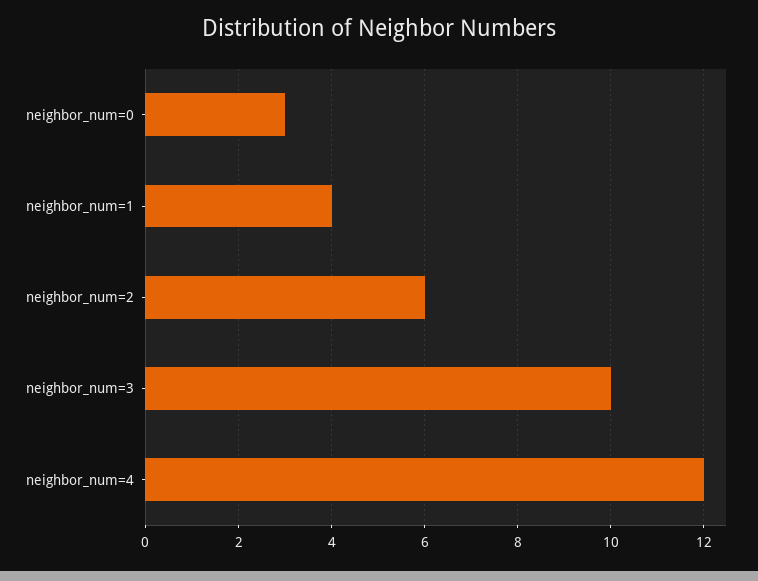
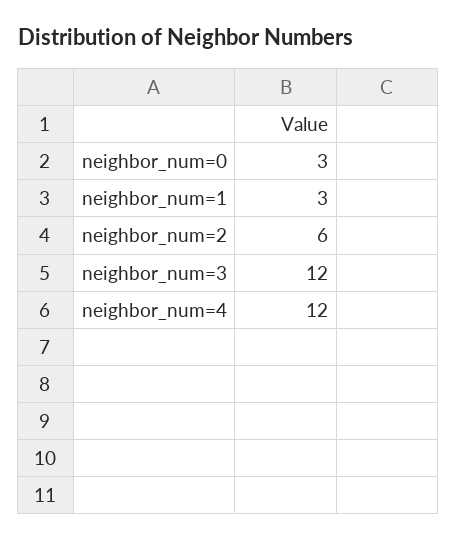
  {
    "neighbor_num=0": 3,
-   "neighbor_num=1": 4,
+   "neighbor_num=1": 3,
    "neighbor_num=2": 6,
-   "neighbor_num=3": 10,
+   "neighbor_num=3": 12,
    "neighbor_num=4": 12
  }

